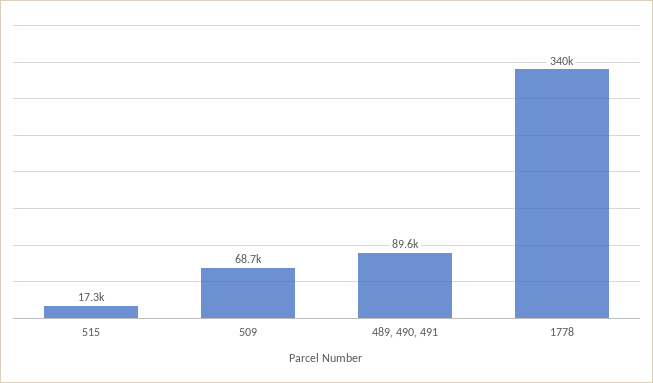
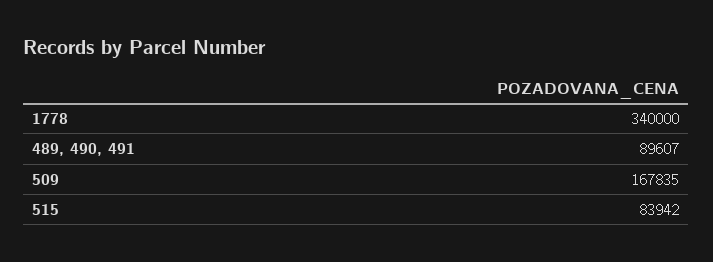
  {
-   "515": 17300,
+   "515": 83942,
-   "509": 68700,
+   "509": 167835,
    "489, 490, 491": 89607,
    "1778": 340000
  }

